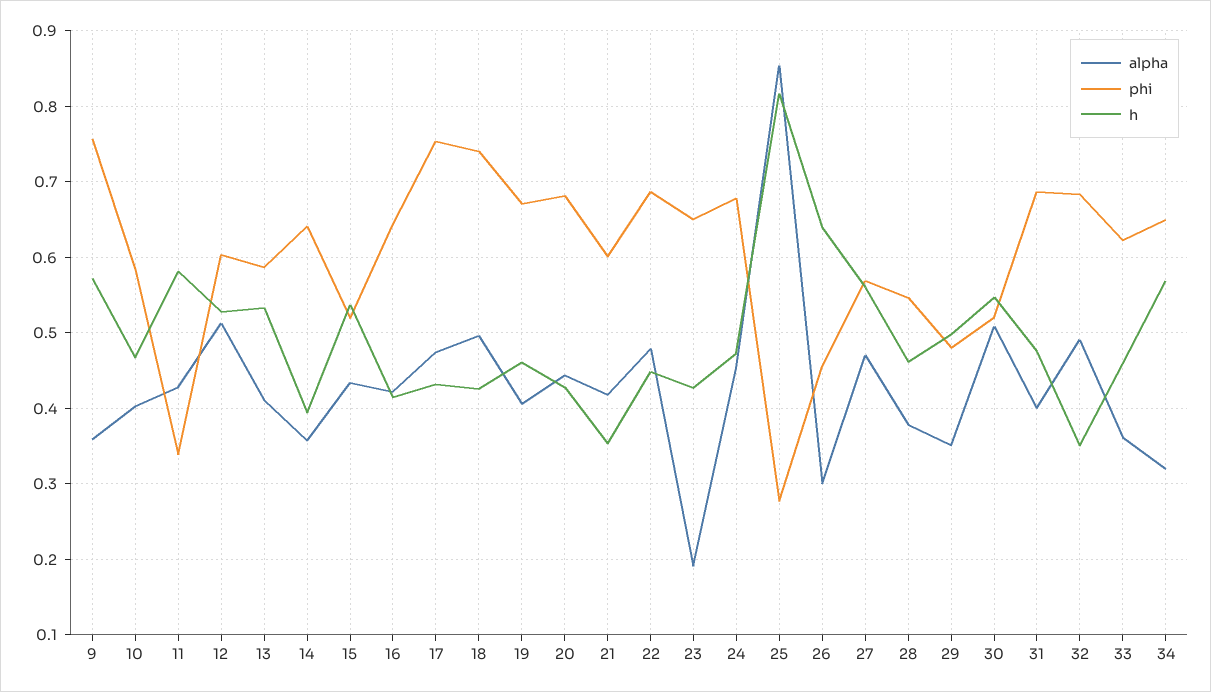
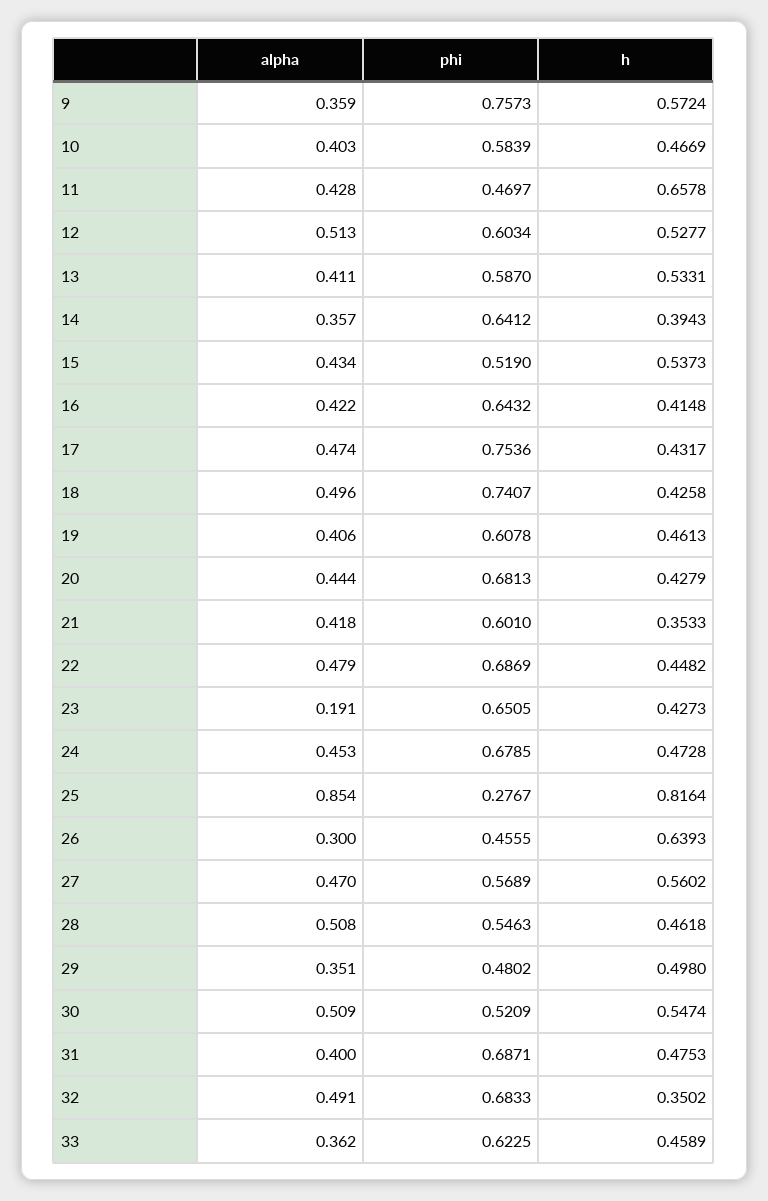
  {
    "alpha": {
      "9": 0.359,
      "10": 0.403,
      "11": 0.428,
      "12": 0.513,
      "13": 0.411,
      "14": 0.357,
      "15": 0.434,
      "16": 0.422,
      "17": 0.474,
      "18": 0.496,
      "19": 0.406,
      "20": 0.444,
      "21": 0.418,
      "22": 0.479,
      "23": 0.191,
      "24": 0.453,
      "25": 0.854,
      "26": 0.3,
      "27": 0.47,
-     "28": 0.38,
+     "28": 0.508,
      "29": 0.351,
      "30": 0.509,
      "31": 0.4,
      "32": 0.491,
-     "33": 0.362,
+     "33": 0.362
-     "34": 0.32
    },
    "phi": {
      "9": 0.7573,
      "10": 0.5839,
-     "11": 0.34,
+     "11": 0.4697,
      "12": 0.6034,
      "13": 0.587,
      "14": 0.6412,
      "15": 0.519,
      "16": 0.6432,
      "17": 0.7536,
      "18": 0.7407,
-     "19": 0.67,
+     "19": 0.6078,
      "20": 0.6813,
      "21": 0.601,
      "22": 0.6869,
      "23": 0.6505,
      "24": 0.6785,
      "25": 0.2767,
      "26": 0.4555,
      "27": 0.5689,
      "28": 0.5463,
      "29": 0.4802,
      "30": 0.5209,
      "31": 0.6871,
      "32": 0.6833,
-     "33": 0.6225,
+     "33": 0.6225
-     "34": 0.65
    },
    "h": {
      "9": 0.5724,
      "10": 0.4669,
-     "11": 0.58,
+     "11": 0.6578,
      "12": 0.5277,
      "13": 0.5331,
      "14": 0.3943,
      "15": 0.5373,
      "16": 0.4148,
      "17": 0.4317,
      "18": 0.4258,
      "19": 0.4613,
      "20": 0.4279,
      "21": 0.3533,
      "22": 0.4482,
      "23": 0.4273,
      "24": 0.4728,
      "25": 0.8164,
      "26": 0.6393,
      "27": 0.5602,
      "28": 0.4618,
      "29": 0.498,
      "30": 0.5474,
      "31": 0.4753,
      "32": 0.3502,
-     "33": 0.4589,
+     "33": 0.4589
-     "34": 0.57
    }
  }

